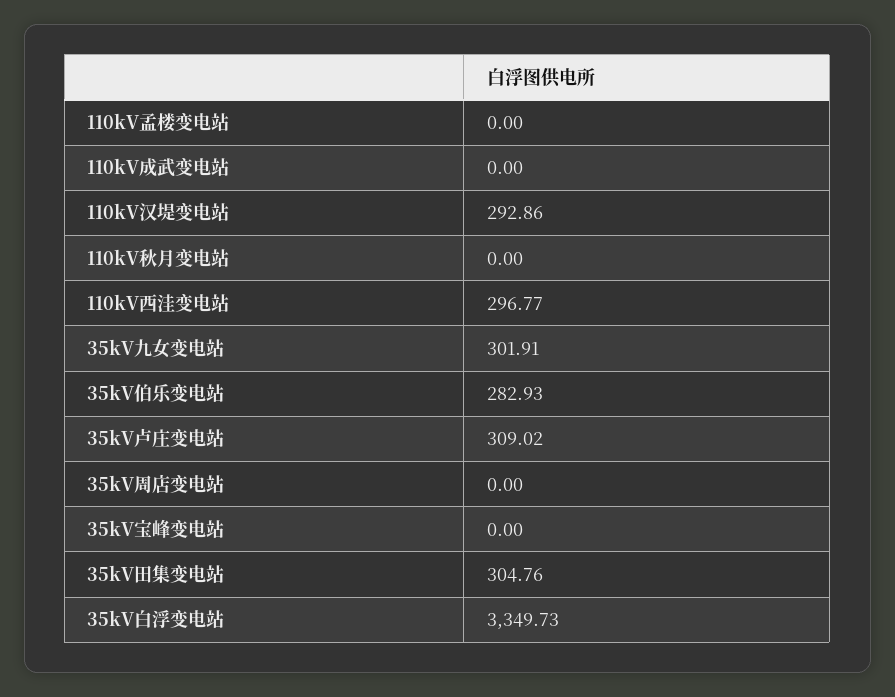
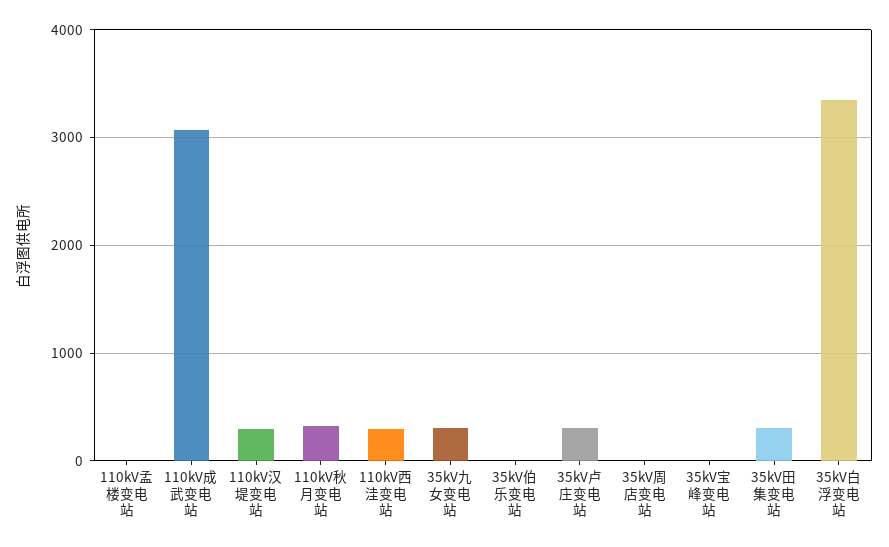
  {
    "110kV孟楼变电站": 0,
-   "110kV成武变电站": 0,
+   "110kV成武变电站": 3100,
    "110kV汉堤变电站": 292.86,
-   "110kV秋月变电站": 0,
+   "110kV秋月变电站": 300,
    "110kV西洼变电站": 296.77,
    "35kV九女变电站": 301.91,
-   "35kV伯乐变电站": 282.93,
+   "35kV伯乐变电站": 0,
    "35kV卢庄变电站": 309.02,
    "35kV周店变电站": 0,
    "35kV宝峰变电站": 0,
    "35kV田集变电站": 304.76,
    "35kV白浮变电站": 3349.73
  }

